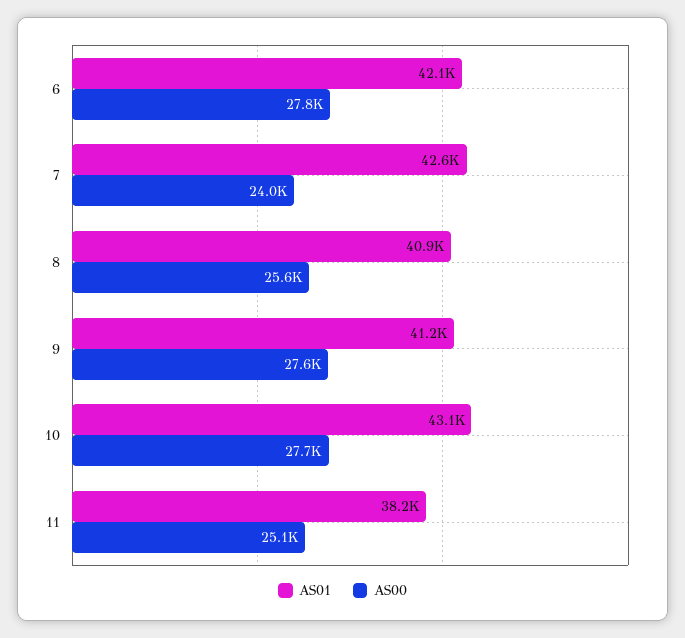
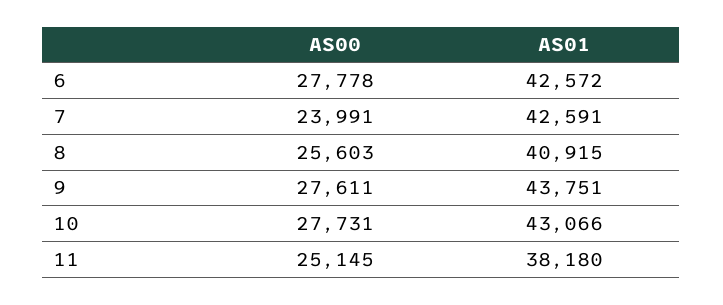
  {
    "AS01": {
-     "6": 42100,
+     "6": 42572,
      "7": 42591,
      "8": 40915,
-     "9": 41200,
+     "9": 43751,
      "10": 43066,
      "11": 38180
    },
    "AS00": {
      "6": 27778,
      "7": 23991,
      "8": 25603,
      "9": 27611,
      "10": 27731,
      "11": 25145
    }
  }

